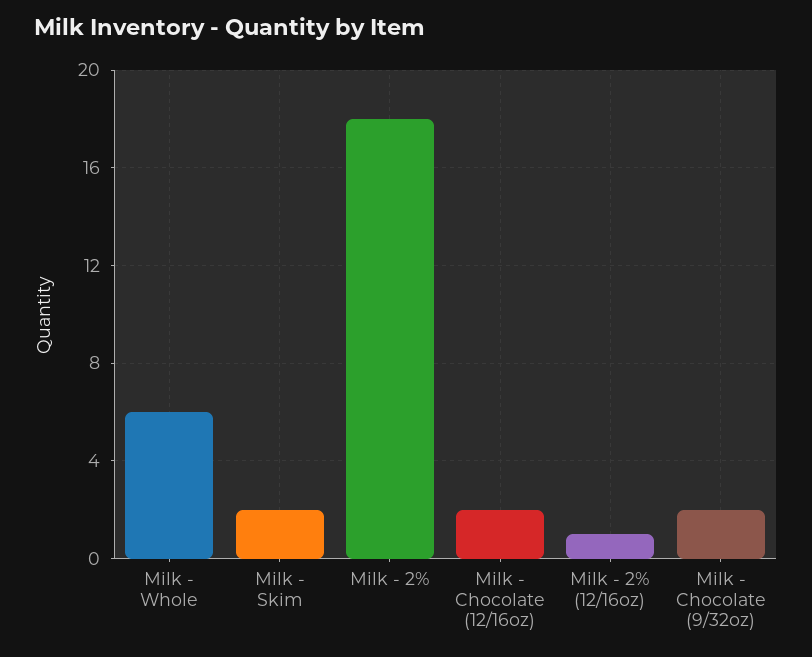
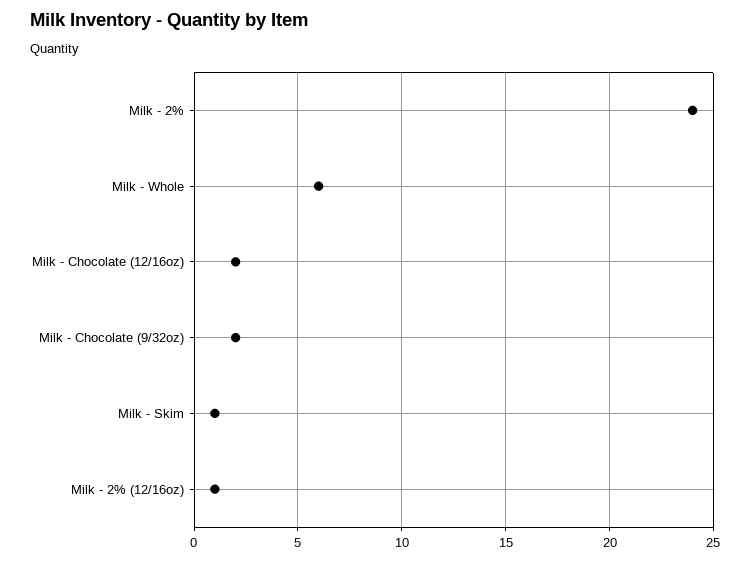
  {
    "Milk - Whole": 6,
-   "Milk - Skim": 2,
+   "Milk - Skim": 1,
-   "Milk - 2%": 18,
+   "Milk - 2%": 24,
    "Milk - Chocolate (12/16oz)": 2,
    "Milk - 2% (12/16oz)": 1,
    "Milk - Chocolate (9/32oz)": 2
  }

